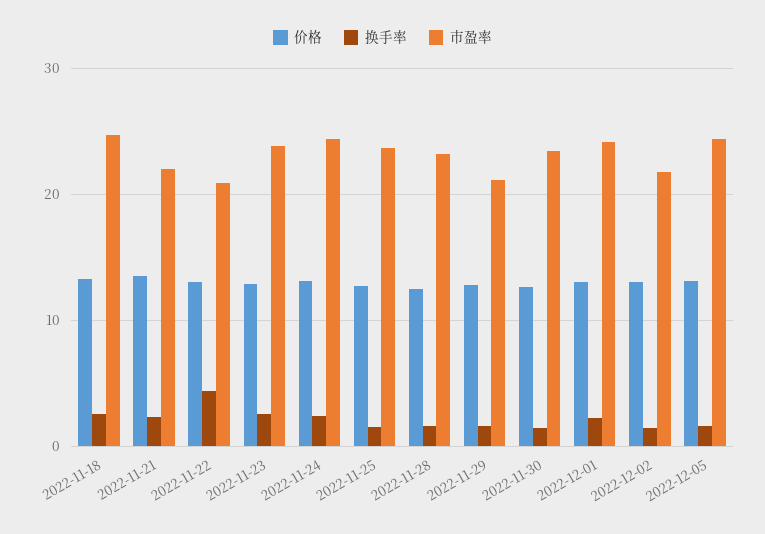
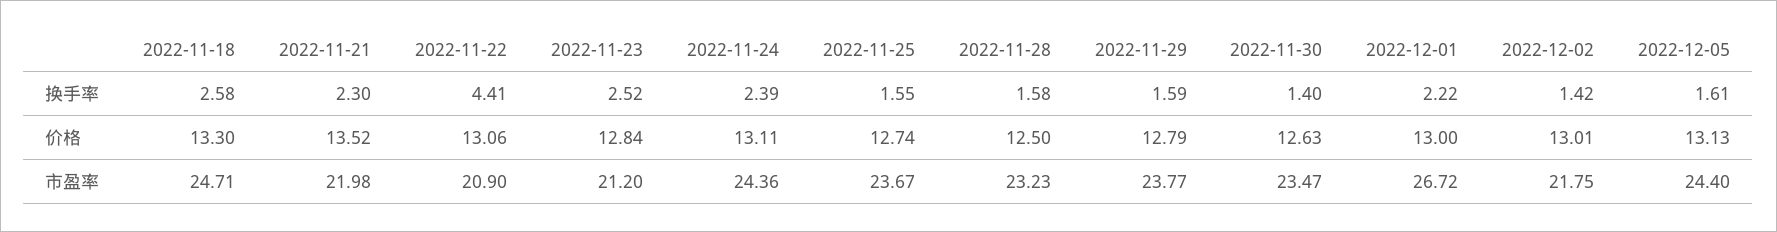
  {
    "价格": {
      "2022-11-18": 13.3,
      "2022-11-21": 13.52,
      "2022-11-22": 13.06,
      "2022-11-23": 12.84,
      "2022-11-24": 13.11,
      "2022-11-25": 12.74,
      "2022-11-28": 12.5,
      "2022-11-29": 12.79,
      "2022-11-30": 12.63,
      "2022-12-01": 13,
      "2022-12-02": 13.01,
      "2022-12-05": 13.13
    },
    "换手率": {
      "2022-11-18": 2.58,
      "2022-11-21": 2.3,
      "2022-11-22": 4.41,
      "2022-11-23": 2.52,
      "2022-11-24": 2.39,
      "2022-11-25": 1.55,
      "2022-11-28": 1.58,
      "2022-11-29": 1.59,
      "2022-11-30": 1.4,
      "2022-12-01": 2.22,
      "2022-12-02": 1.42,
      "2022-12-05": 1.61
    },
    "市盈率": {
      "2022-11-18": 24.71,
      "2022-11-21": 21.98,
      "2022-11-22": 20.9,
-     "2022-11-23": 24,
+     "2022-11-23": 21.2,
      "2022-11-24": 24.36,
      "2022-11-25": 23.67,
      "2022-11-28": 23.23,
-     "2022-11-29": 21,
+     "2022-11-29": 23.77,
      "2022-11-30": 23.47,
-     "2022-12-01": 24,
+     "2022-12-01": 26.72,
      "2022-12-02": 21.75,
      "2022-12-05": 24.4
    }
  }

